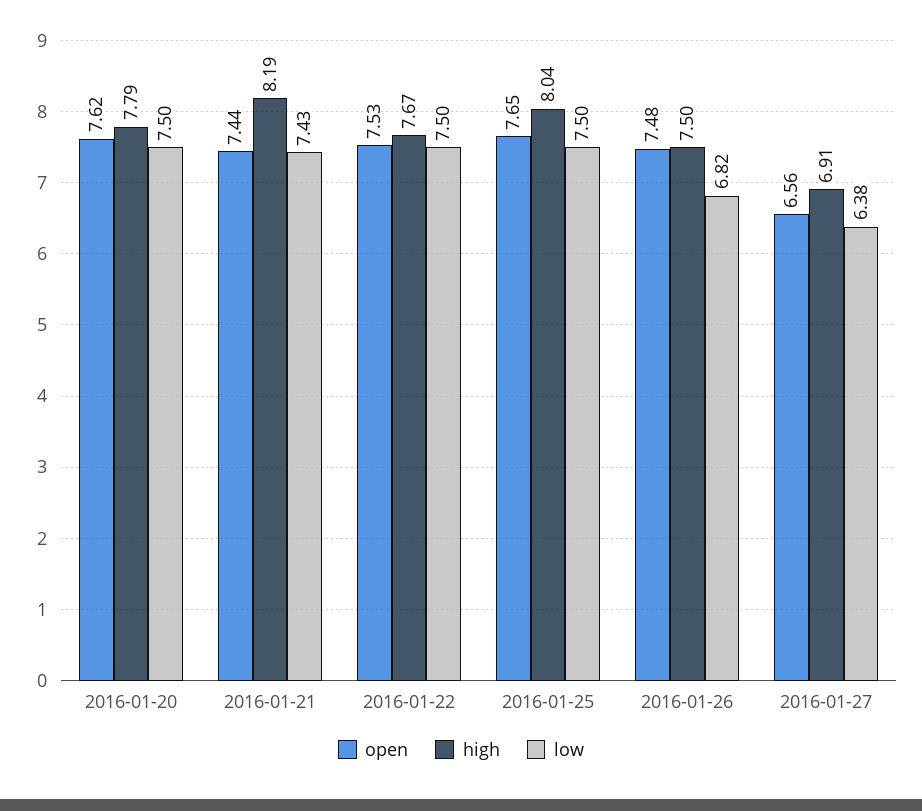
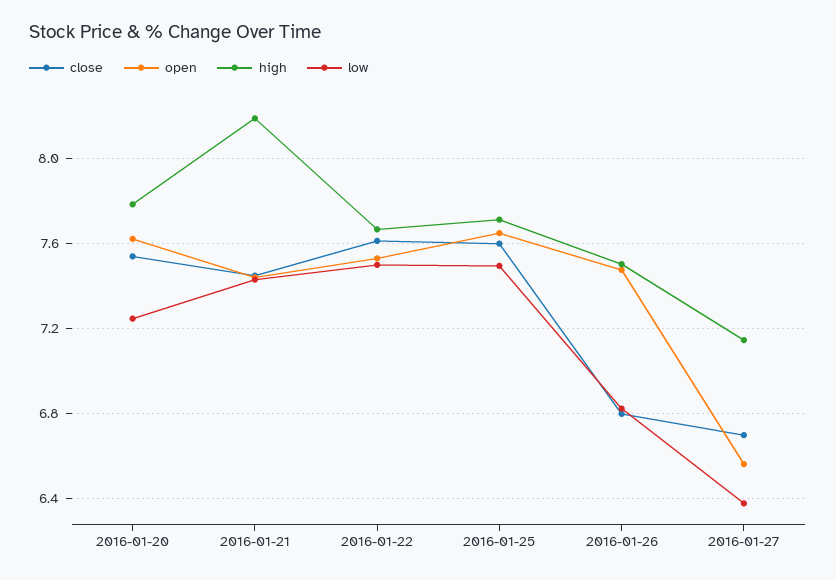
  {
    "open": {
      "2016-01-20": 7.62,
      "2016-01-21": 7.44,
      "2016-01-22": 7.53,
      "2016-01-25": 7.65,
      "2016-01-26": 7.48,
      "2016-01-27": 6.56
    },
    "high": {
      "2016-01-20": 7.79,
      "2016-01-21": 8.19,
      "2016-01-22": 7.67,
-     "2016-01-25": 8.04,
+     "2016-01-25": 7.7,
      "2016-01-26": 7.5,
-     "2016-01-27": 6.91
+     "2016-01-27": 7.15
    },
    "low": {
-     "2016-01-20": 7.5,
+     "2016-01-20": 7.25,
      "2016-01-21": 7.43,
      "2016-01-22": 7.5,
      "2016-01-25": 7.5,
      "2016-01-26": 6.82,
      "2016-01-27": 6.38
-   }
+   },
+   "close": {
+     "2016-01-20": 7.55,
+     "2016-01-21": 7.45,
+     "2016-01-22": 7.6,
+     "2016-01-25": 7.6,
+     "2016-01-26": 6.8,
+     "2016-01-27": 6.7
+   }
  }

